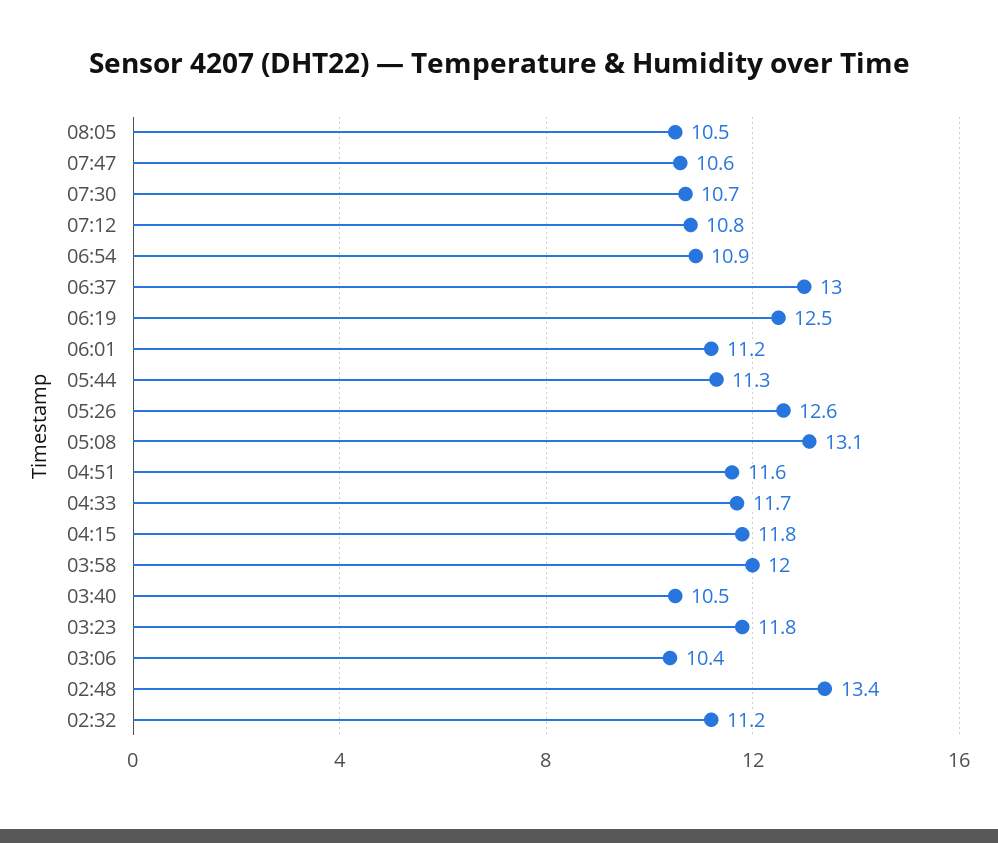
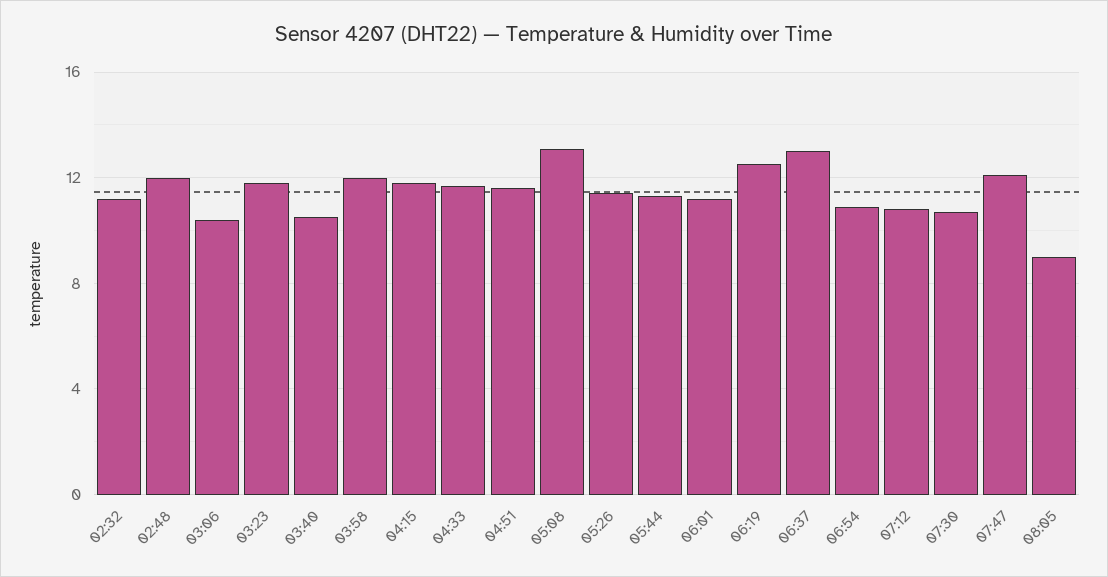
  {
-   "08:05": 10.5,
+   "08:05": 9,
-   "07:47": 10.6,
+   "07:47": 12,
    "07:30": 10.7,
    "07:12": 10.8,
    "06:54": 10.9,
    "06:37": 13,
    "06:19": 12.5,
    "06:01": 11.2,
    "05:44": 11.3,
-   "05:26": 12.6,
+   "05:26": 11.5,
    "05:08": 13.1,
    "04:51": 11.6,
    "04:33": 11.7,
    "04:15": 11.8,
    "03:58": 12,
    "03:40": 10.5,
    "03:23": 11.8,
    "03:06": 10.4,
-   "02:48": 13.4,
+   "02:48": 12,
    "02:32": 11.2
  }

